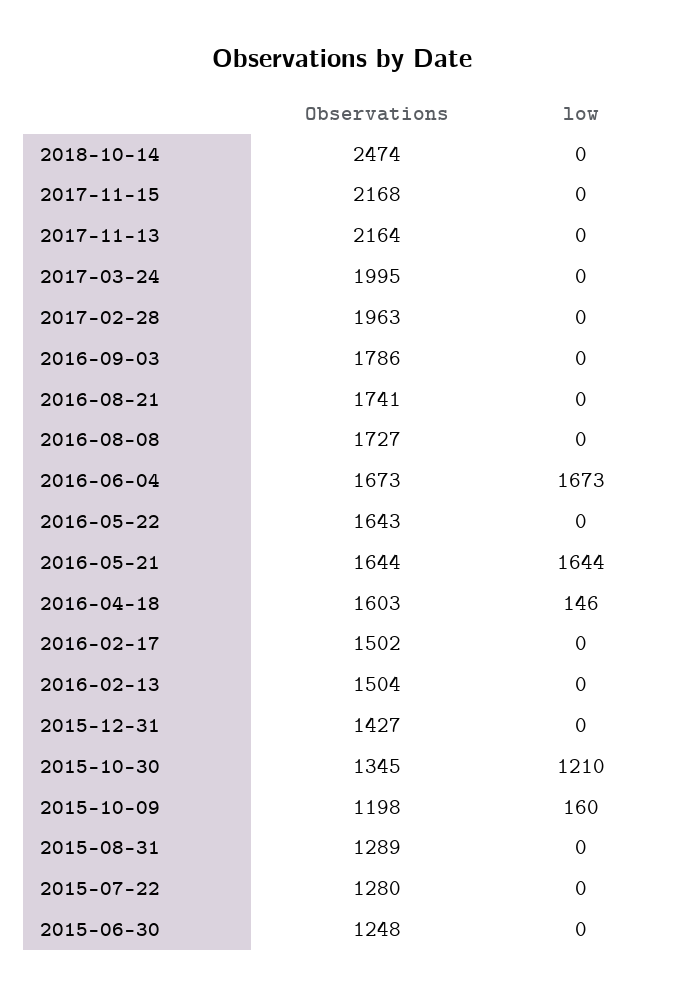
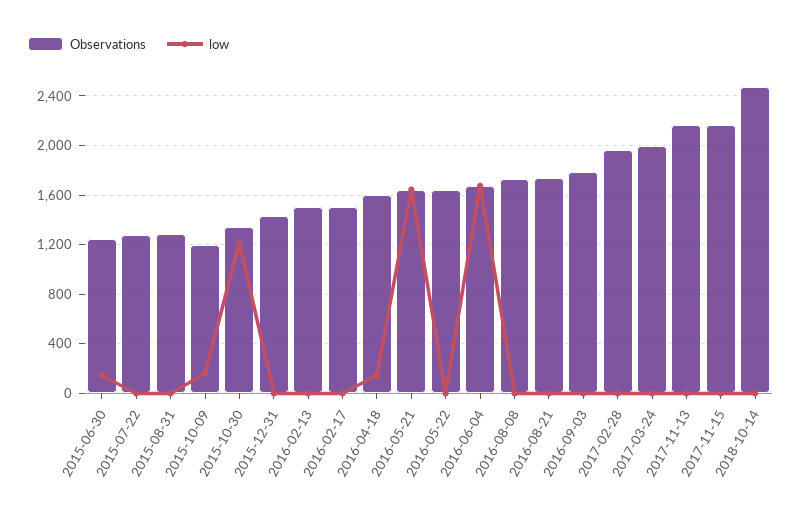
  {
    "Observations": {
      "2018-10-14": 2474,
      "2017-11-15": 2168,
      "2017-11-13": 2164,
      "2017-03-24": 1995,
      "2017-02-28": 1963,
      "2016-09-03": 1786,
      "2016-08-21": 1741,
      "2016-08-08": 1727,
      "2016-06-04": 1673,
      "2016-05-22": 1643,
      "2016-05-21": 1644,
      "2016-04-18": 1603,
      "2016-02-17": 1502,
      "2016-02-13": 1504,
      "2015-12-31": 1427,
      "2015-10-30": 1345,
      "2015-10-09": 1198,
      "2015-08-31": 1289,
      "2015-07-22": 1280,
      "2015-06-30": 1248
    },
    "low": {
      "2018-10-14": 0,
      "2017-11-15": 0,
      "2017-11-13": 0,
      "2017-03-24": 0,
      "2017-02-28": 0,
      "2016-09-03": 0,
      "2016-08-21": 0,
      "2016-08-08": 0,
      "2016-06-04": 1673,
      "2016-05-22": 0,
      "2016-05-21": 1644,
      "2016-04-18": 146,
      "2016-02-17": 0,
      "2016-02-13": 0,
      "2015-12-31": 0,
      "2015-10-30": 1210,
      "2015-10-09": 160,
      "2015-08-31": 0,
      "2015-07-22": 0,
-     "2015-06-30": 0
+     "2015-06-30": 150
    }
  }

